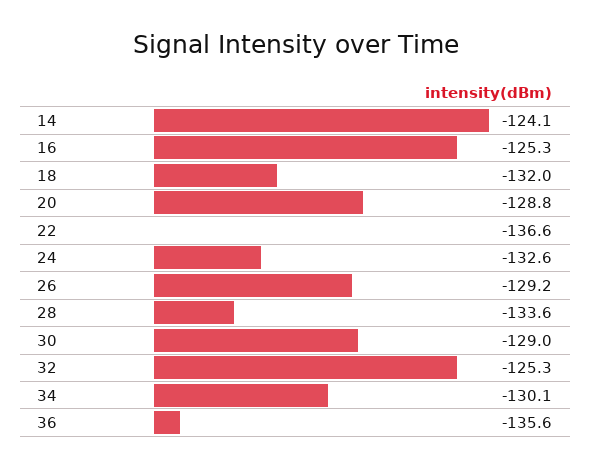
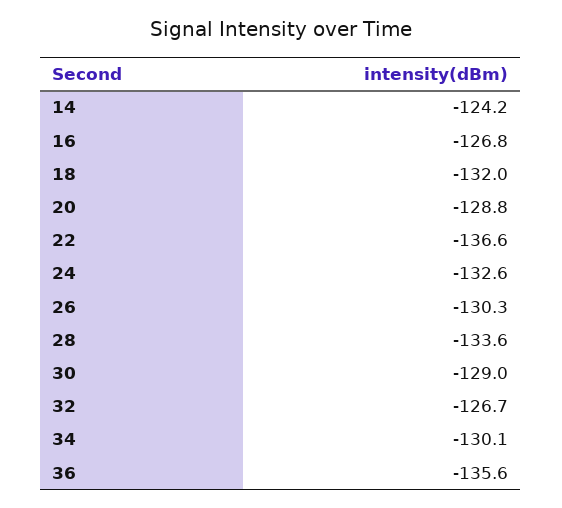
  {
-   "14": -124.1,
+   "14": -124.2,
-   "16": -125.3,
+   "16": -126.8,
    "18": -132,
    "20": -128.8,
    "22": -136.6,
    "24": -132.6,
-   "26": -129.2,
+   "26": -130.3,
    "28": -133.6,
    "30": -129,
-   "32": -125.3,
+   "32": -126.7,
    "34": -130.1,
    "36": -135.6
  }

